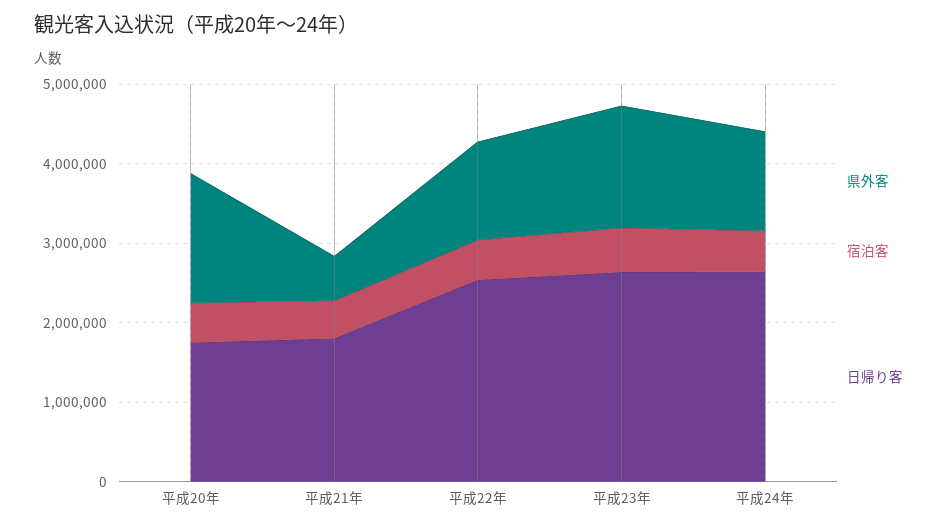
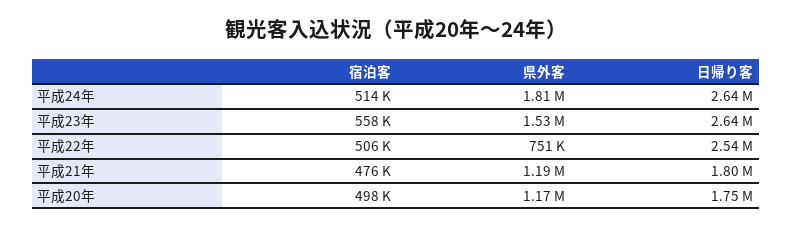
  {
    "県外客": {
-     "平成20年": 1600000,
+     "平成20年": 1170000,
-     "平成21年": 600000,
+     "平成21年": 1190000,
-     "平成22年": 1200000,
+     "平成22年": 751000,
      "平成23年": 1530000,
-     "平成24年": 1200000
+     "平成24年": 1810000
    },
    "宿泊客": {
      "平成20年": 498000,
      "平成21年": 476000,
      "平成22年": 506000,
      "平成23年": 558000,
      "平成24年": 514000
    },
    "日帰り客": {
      "平成20年": 1750000,
      "平成21年": 1800000,
      "平成22年": 2540000,
      "平成23年": 2640000,
      "平成24年": 2640000
    }
  }

